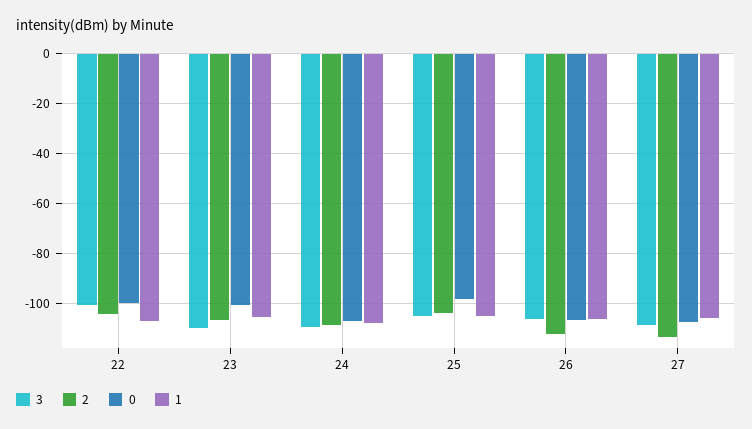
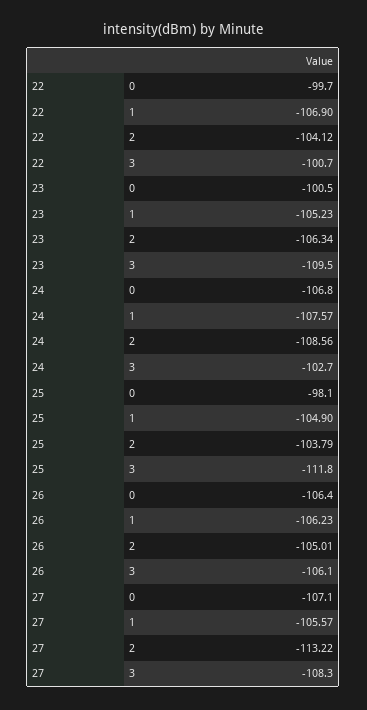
  {
    "3": {
      "22": -100.7,
      "23": -109.5,
-     "24": -110,
+     "24": -102.7,
-     "25": -105,
+     "25": -111.8,
      "26": -106.1,
      "27": -108.3
    },
    "2": {
      "22": -104.12,
      "23": -106.34,
      "24": -108.56,
      "25": -103.79,
-     "26": -112.5,
+     "26": -105.01,
      "27": -113.22
    },
    "0": {
      "22": -99.7,
      "23": -100.5,
      "24": -106.8,
      "25": -98.1,
      "26": -106.4,
      "27": -107.1
    },
    "1": {
      "22": -106.9,
      "23": -105.23,
      "24": -107.57,
      "25": -104.9,
      "26": -106.23,
      "27": -105.57
    }
  }

